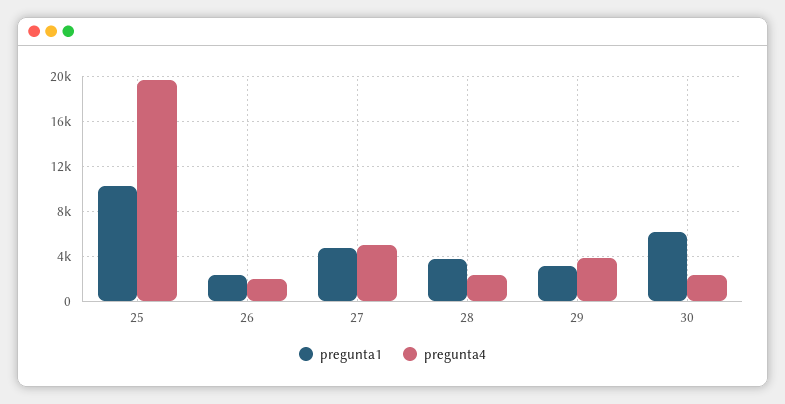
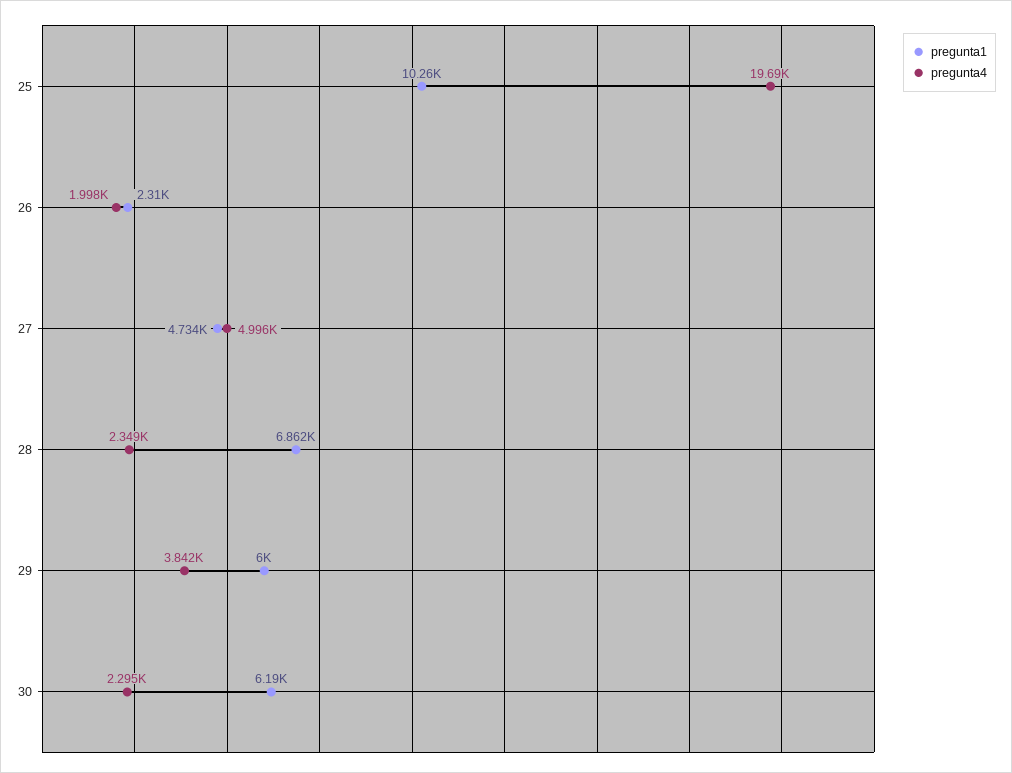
  {
    "pregunta1": {
      "25": 10260,
      "26": 2310,
      "27": 4734,
-     "28": 4000,
+     "28": 6862,
-     "29": 3000,
+     "29": 6000,
      "30": 6190
    },
    "pregunta4": {
      "25": 19690,
      "26": 1998,
      "27": 4996,
      "28": 2349,
      "29": 3842,
      "30": 2295
    }
  }

